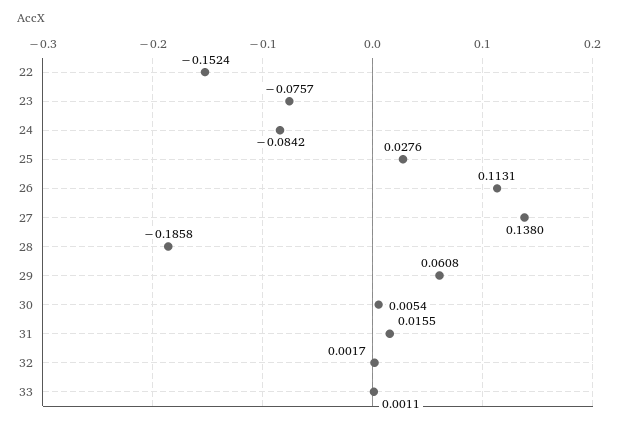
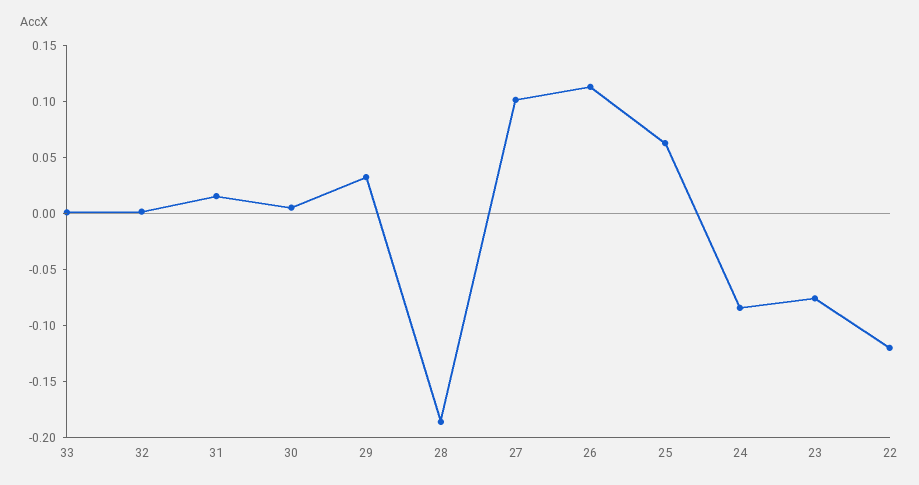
  {
-   "22": -0.1524,
+   "22": -0.12,
    "23": -0.0757,
    "24": -0.0842,
-   "25": 0.0276,
+   "25": 0.06,
    "26": 0.1131,
-   "27": 0.138,
+   "27": 0.1,
    "28": -0.1858,
-   "29": 0.0608,
+   "29": 0.03,
    "30": 0.0054,
    "31": 0.0155,
    "32": 0.0017,
    "33": 0.0011
  }

